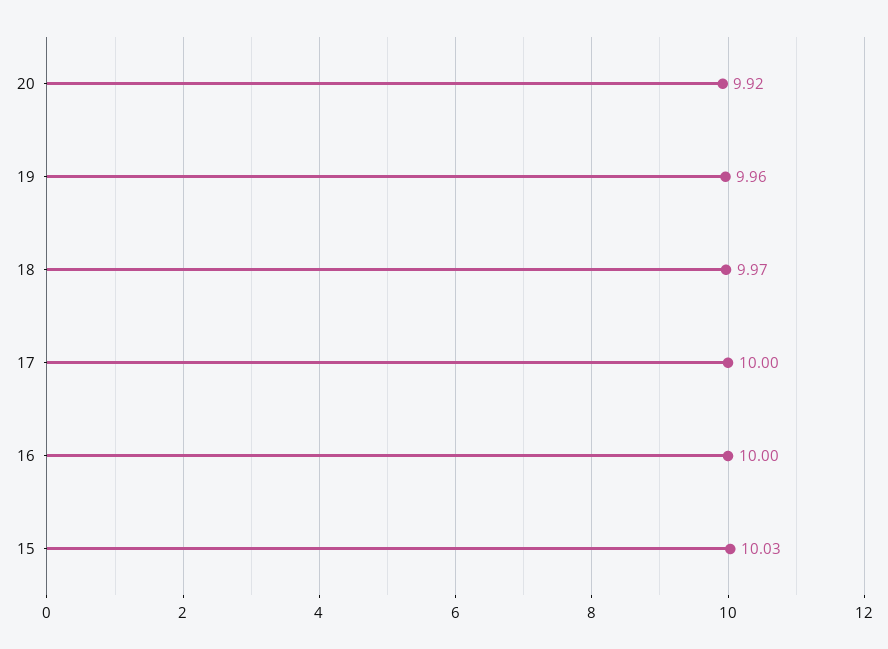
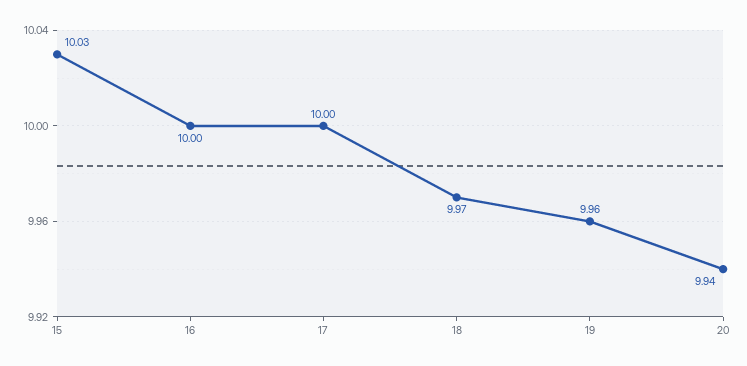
  {
-   "20": 9.92,
+   "20": 9.94,
    "19": 9.96,
    "18": 9.97,
    "17": 10,
    "16": 10,
    "15": 10.03
  }

